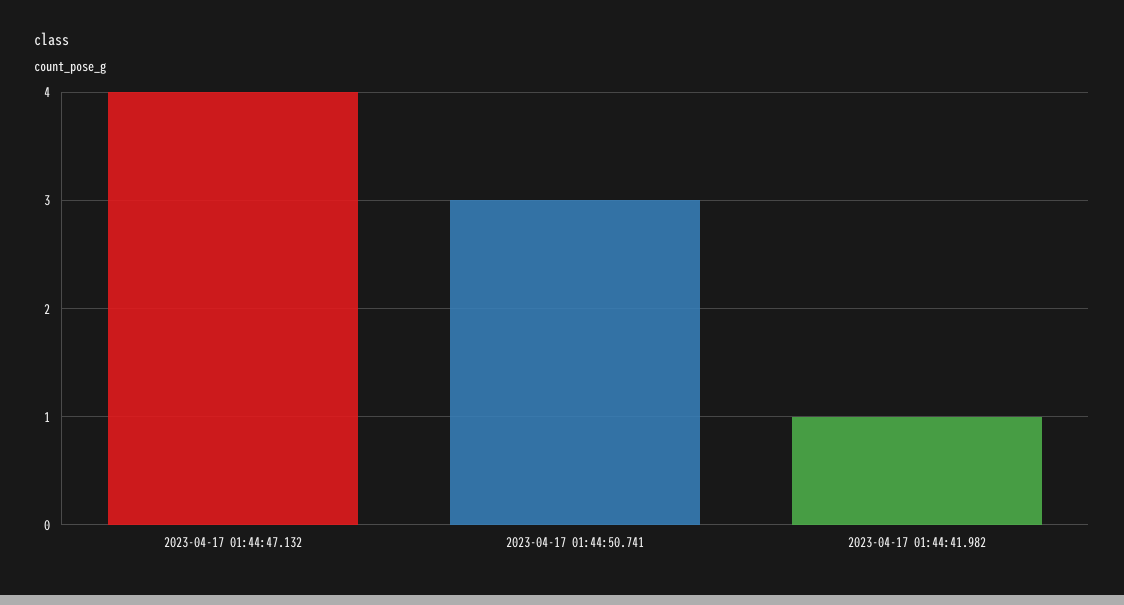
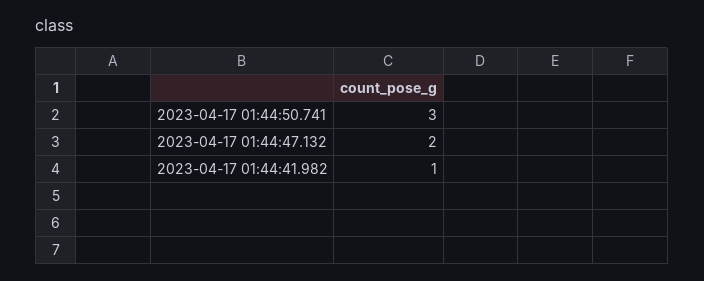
  {
-   "2023-04-17 01:44:47.132": 4,
+   "2023-04-17 01:44:47.132": 2,
    "2023-04-17 01:44:50.741": 3,
    "2023-04-17 01:44:41.982": 1
  }

